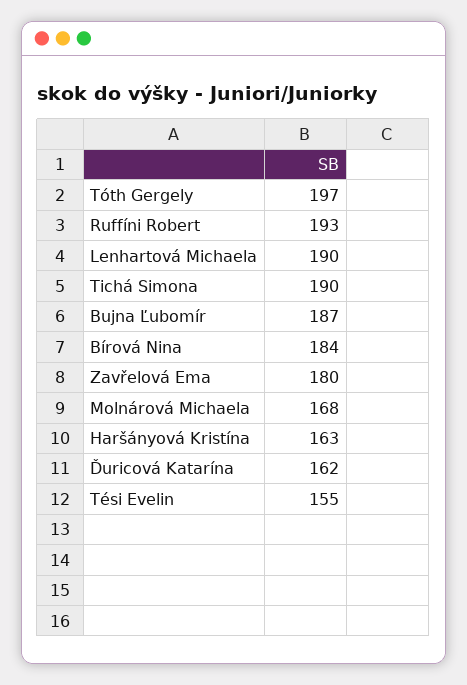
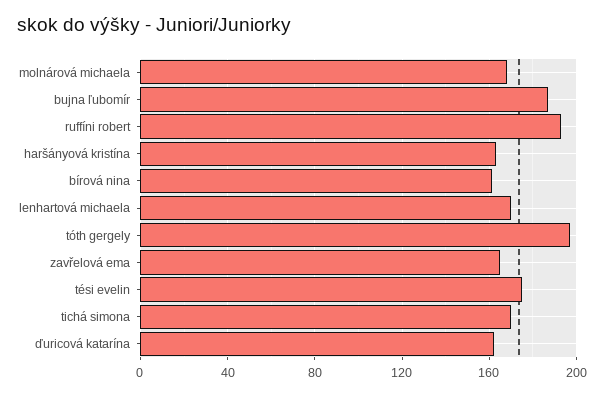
  {
    "Tóth Gergely": 197,
    "Ruffíni Robert": 193,
-   "Lenhartová Michaela": 190,
+   "Lenhartová Michaela": 170,
-   "Tichá Simona": 190,
+   "Tichá Simona": 170,
    "Bujna Ľubomír": 187,
-   "Bírová Nina": 184,
+   "Bírová Nina": 160,
-   "Zavřelová Ema": 180,
+   "Zavřelová Ema": 165,
    "Molnárová Michaela": 168,
    "Haršányová Kristína": 163,
    "Ďuricová Katarína": 162,
-   "Tési Evelin": 155
+   "Tési Evelin": 175
  }

